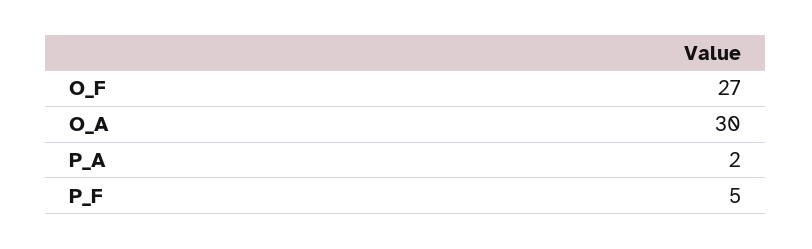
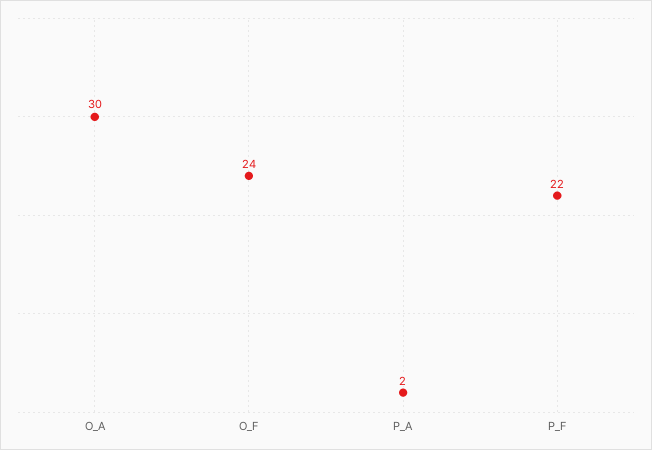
  {
-   "O_F": 27,
+   "O_F": 24,
    "O_A": 30,
    "P_A": 2,
-   "P_F": 5
+   "P_F": 22
  }

